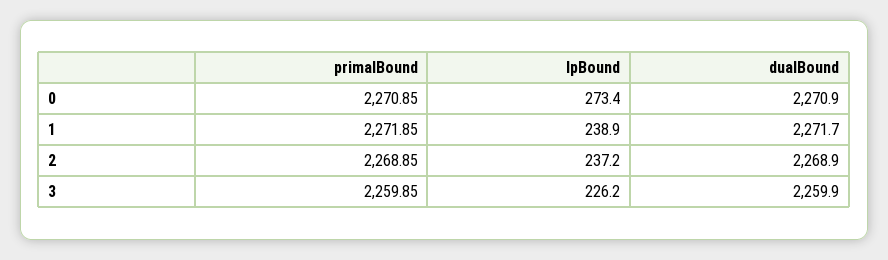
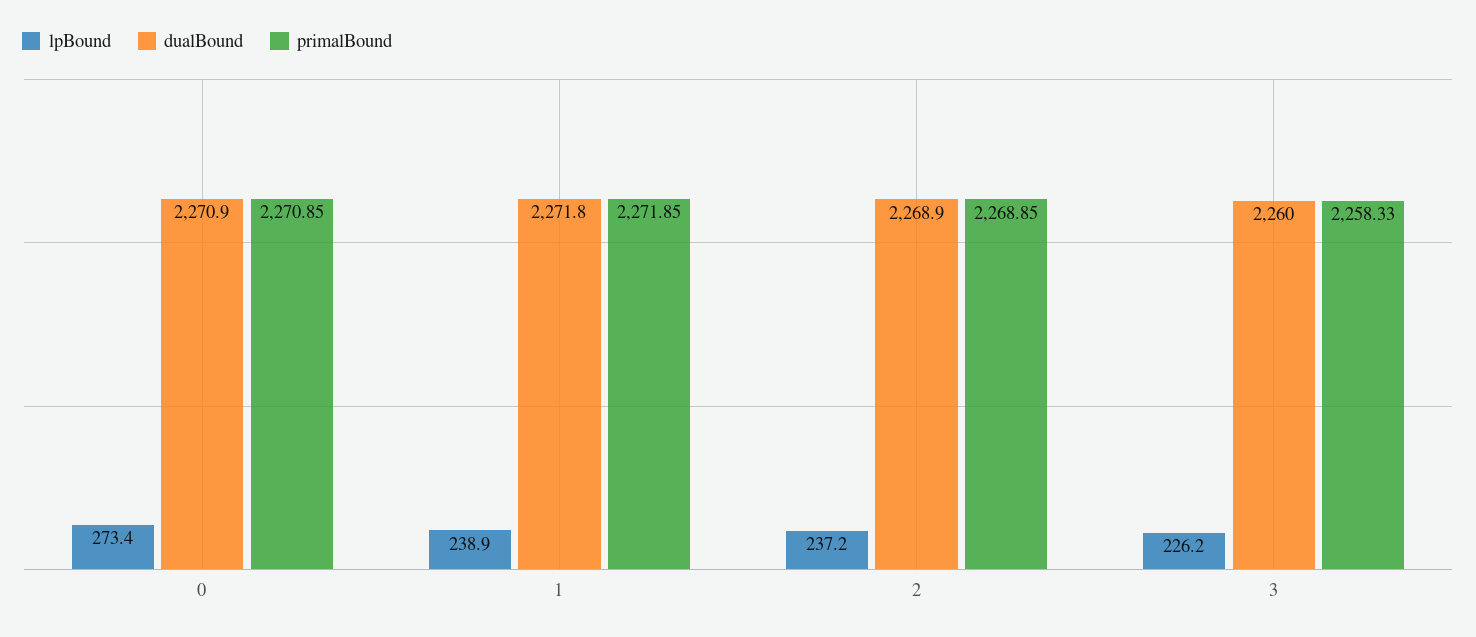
  {
    "primalBound": {
      "0": 2270.85,
      "1": 2271.85,
      "2": 2268.85,
-     "3": 2259.85
+     "3": 2258.33
    },
    "lpBound": {
      "0": 273.4,
      "1": 238.9,
      "2": 237.2,
      "3": 226.2
    },
    "dualBound": {
      "0": 2270.9,
-     "1": 2271.7,
+     "1": 2271.8,
      "2": 2268.9,
-     "3": 2259.9
+     "3": 2260
    }
  }

